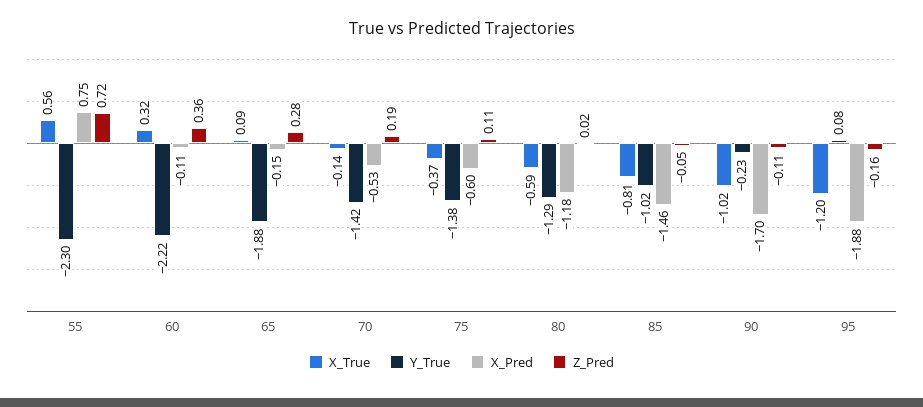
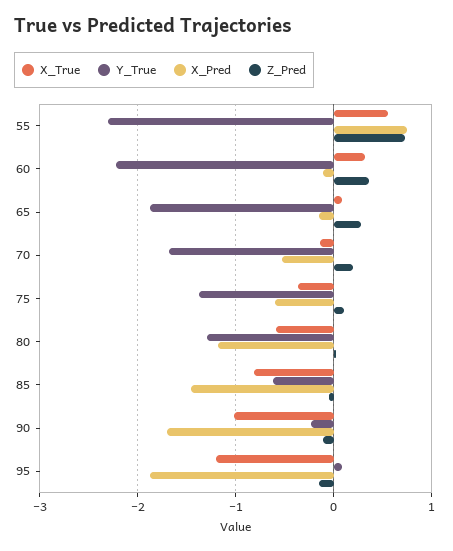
  {
    "X_True": {
      "55": 0.56,
      "60": 0.32,
      "65": 0.09,
      "70": -0.14,
      "75": -0.37,
      "80": -0.59,
      "85": -0.81,
      "90": -1.02,
      "95": -1.2
    },
    "Y_True": {
      "55": -2.3,
      "60": -2.22,
      "65": -1.88,
-     "70": -1.42,
+     "70": -1.7,
      "75": -1.38,
      "80": -1.29,
-     "85": -1.02,
+     "85": -0.6,
      "90": -0.23,
      "95": 0.08
    },
    "X_Pred": {
      "55": 0.75,
      "60": -0.11,
      "65": -0.15,
      "70": -0.53,
      "75": -0.6,
      "80": -1.18,
      "85": -1.46,
      "90": -1.7,
      "95": -1.88
    },
    "Z_Pred": {
      "55": 0.72,
      "60": 0.36,
      "65": 0.28,
      "70": 0.19,
      "75": 0.11,
      "80": 0.02,
      "85": -0.05,
      "90": -0.11,
      "95": -0.16
    }
  }

